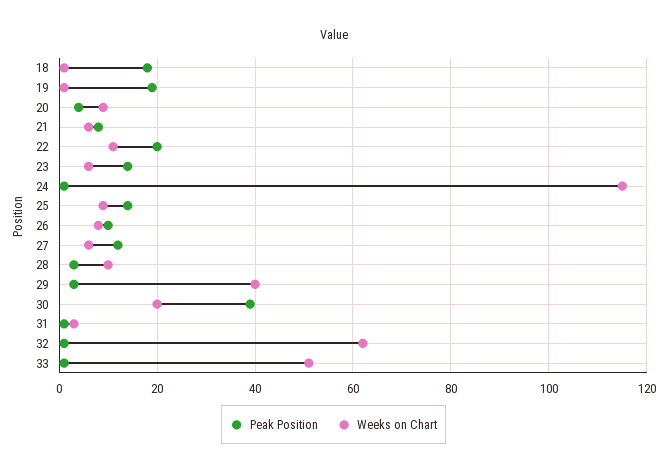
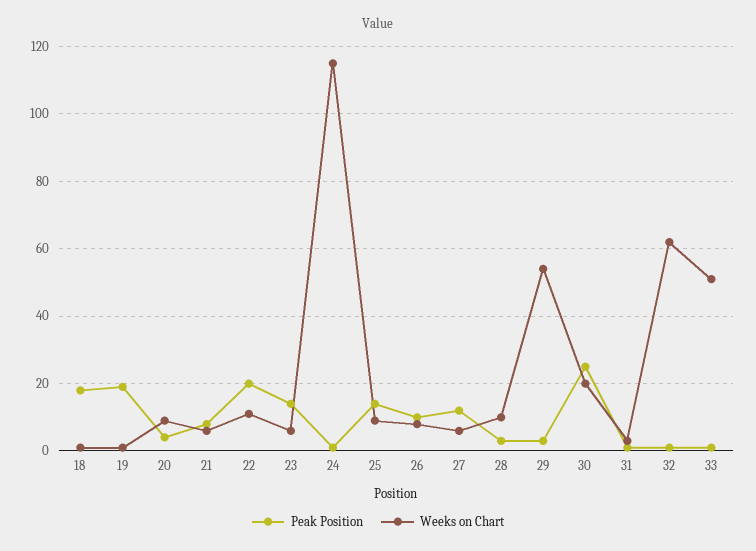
  {
    "Peak Position": {
      "18": 20,
      "19": 20,
      "20": 5,
      "21": 10,
      "22": 20,
      "23": 15,
      "24": 0,
      "25": 15,
      "26": 10,
      "27": 10,
      "28": 5,
      "29": 5,
-     "30": 40,
+     "30": 25,
      "31": 0,
      "32": 0,
      "33": 0
    },
    "Weeks on Chart": {
      "18": 0,
      "19": 0,
      "20": 10,
      "21": 5,
      "22": 10,
      "23": 5,
      "24": 115,
      "25": 10,
      "26": 10,
      "27": 5,
      "28": 10,
-     "29": 40,
+     "29": 55,
      "30": 20,
      "31": 5,
      "32": 60,
      "33": 50
    }
  }

